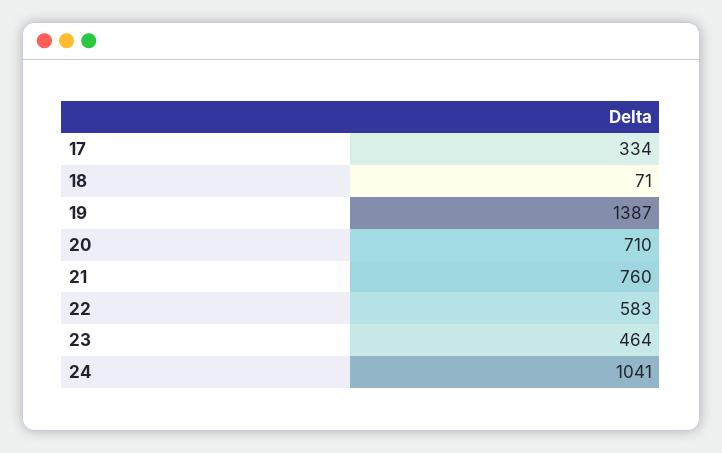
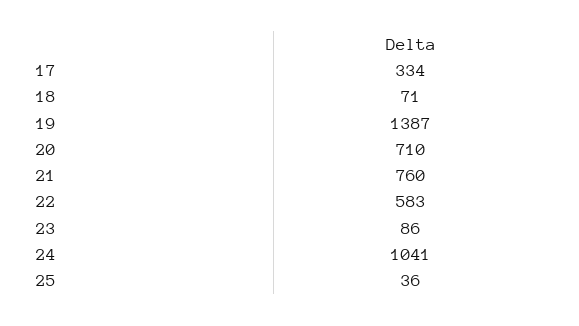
  {
    "17": 334,
    "18": 71,
    "19": 1387,
    "20": 710,
    "21": 760,
    "22": 583,
-   "23": 464,
+   "23": 86,
-   "24": 1041
+   "24": 1041,
+   "25": 36
  }

